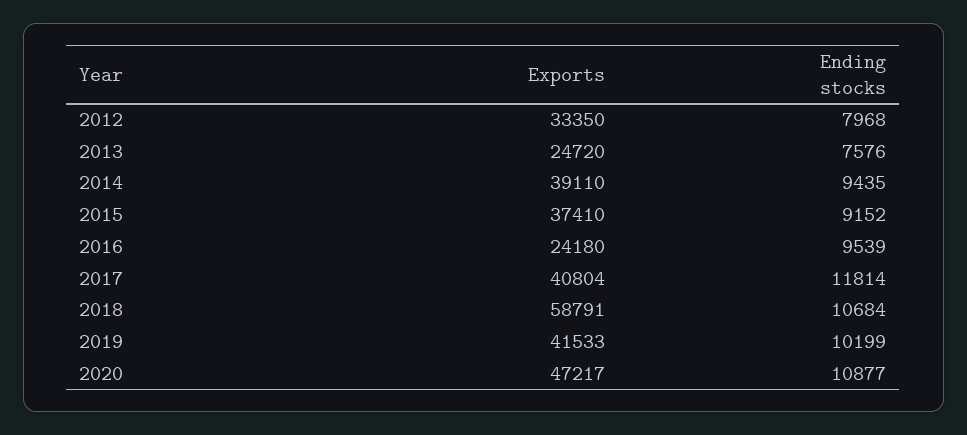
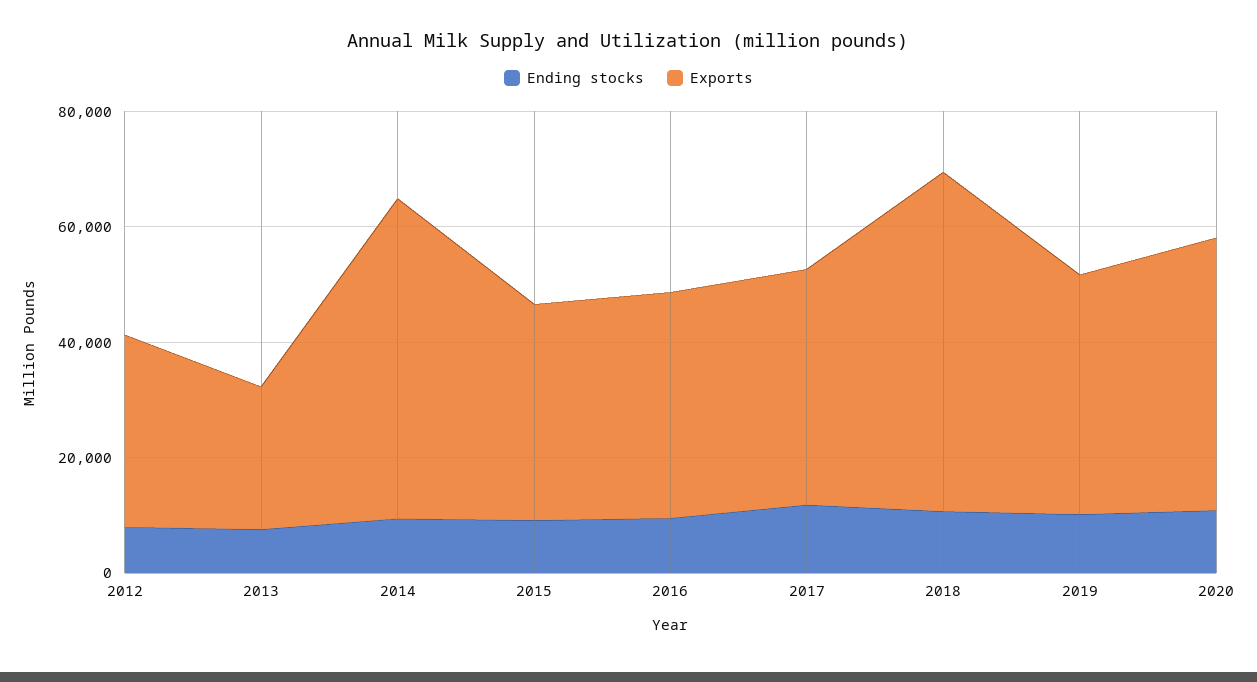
  {
    "Exports": {
      "2012": 33350,
      "2013": 24720,
-     "2014": 39110,
+     "2014": 55000,
      "2015": 37410,
-     "2016": 24180,
+     "2016": 40000,
      "2017": 40804,
      "2018": 58791,
      "2019": 41533,
      "2020": 47217
    },
    "Ending stocks": {
      "2012": 7968,
      "2013": 7576,
      "2014": 9435,
      "2015": 9152,
      "2016": 9539,
      "2017": 11814,
      "2018": 10684,
      "2019": 10199,
      "2020": 10877
    }
  }

